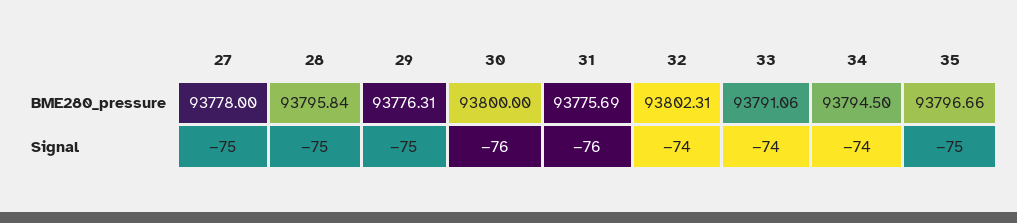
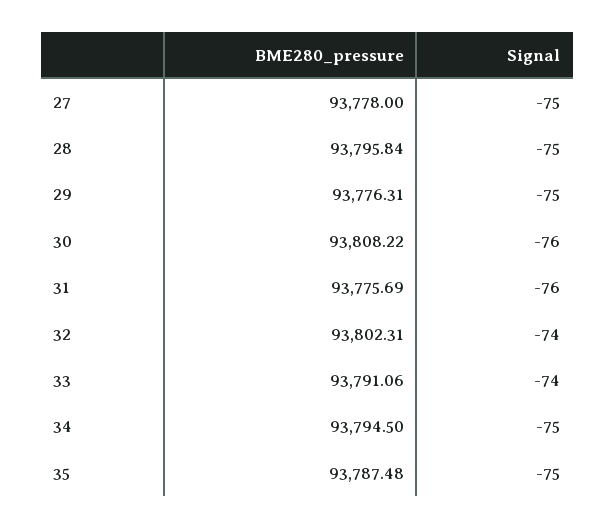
  {
    "27": {
      "BME280_pressure": 93778,
      "Signal": -75
    },
    "28": {
      "BME280_pressure": 93795.84,
      "Signal": -75
    },
    "29": {
      "BME280_pressure": 93776.31,
      "Signal": -75
    },
    "30": {
-     "BME280_pressure": 93800,
+     "BME280_pressure": 93808.22,
      "Signal": -76
    },
    "31": {
      "BME280_pressure": 93775.69,
      "Signal": -76
    },
    "32": {
      "BME280_pressure": 93802.31,
      "Signal": -74
    },
    "33": {
      "BME280_pressure": 93791.06,
      "Signal": -74
    },
    "34": {
      "BME280_pressure": 93794.5,
-     "Signal": -74
+     "Signal": -75
    },
    "35": {
-     "BME280_pressure": 93796.66,
+     "BME280_pressure": 93787.48,
      "Signal": -75
    }
  }

